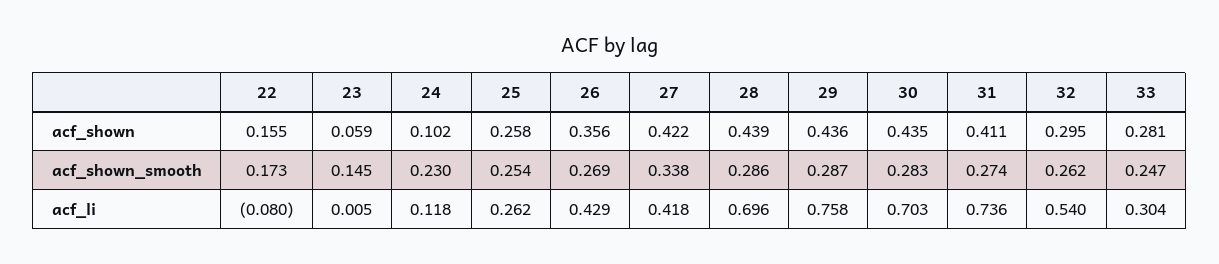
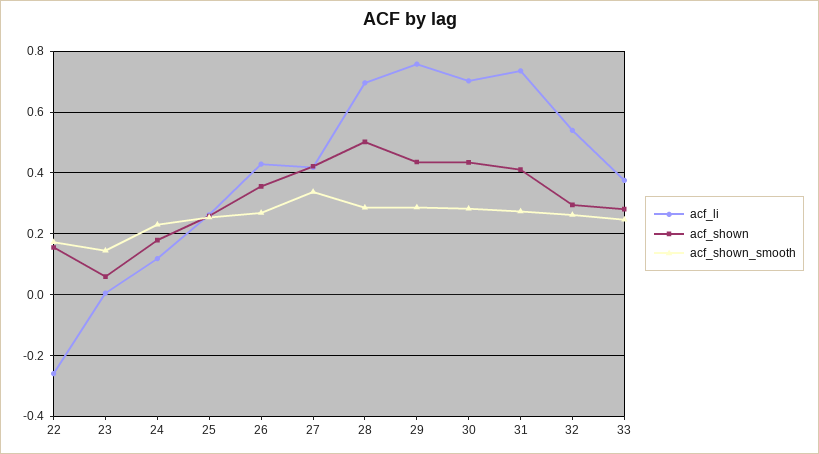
  {
    "acf_shown": {
      "22": 0.155,
      "23": 0.059,
-     "24": 0.102,
+     "24": 0.18,
      "25": 0.258,
      "26": 0.356,
      "27": 0.422,
-     "28": 0.439,
+     "28": 0.5,
      "29": 0.436,
      "30": 0.435,
      "31": 0.411,
      "32": 0.295,
      "33": 0.281
    },
    "acf_shown_smooth": {
      "22": 0.173,
      "23": 0.145,
      "24": 0.23,
      "25": 0.254,
      "26": 0.269,
      "27": 0.338,
      "28": 0.286,
      "29": 0.287,
      "30": 0.283,
      "31": 0.274,
      "32": 0.262,
      "33": 0.247
    },
    "acf_li": {
-     "22": -0.08,
+     "22": -0.26,
      "23": 0.005,
      "24": 0.118,
      "25": 0.262,
      "26": 0.429,
      "27": 0.418,
      "28": 0.696,
      "29": 0.758,
      "30": 0.703,
      "31": 0.736,
      "32": 0.54,
-     "33": 0.304
+     "33": 0.38
    }
  }

